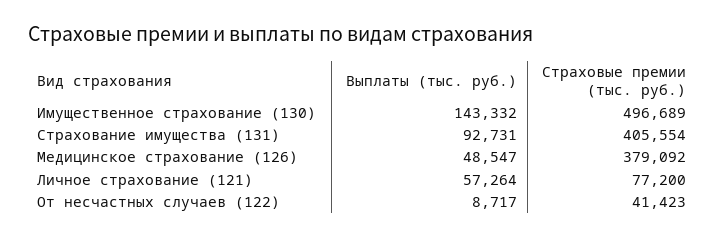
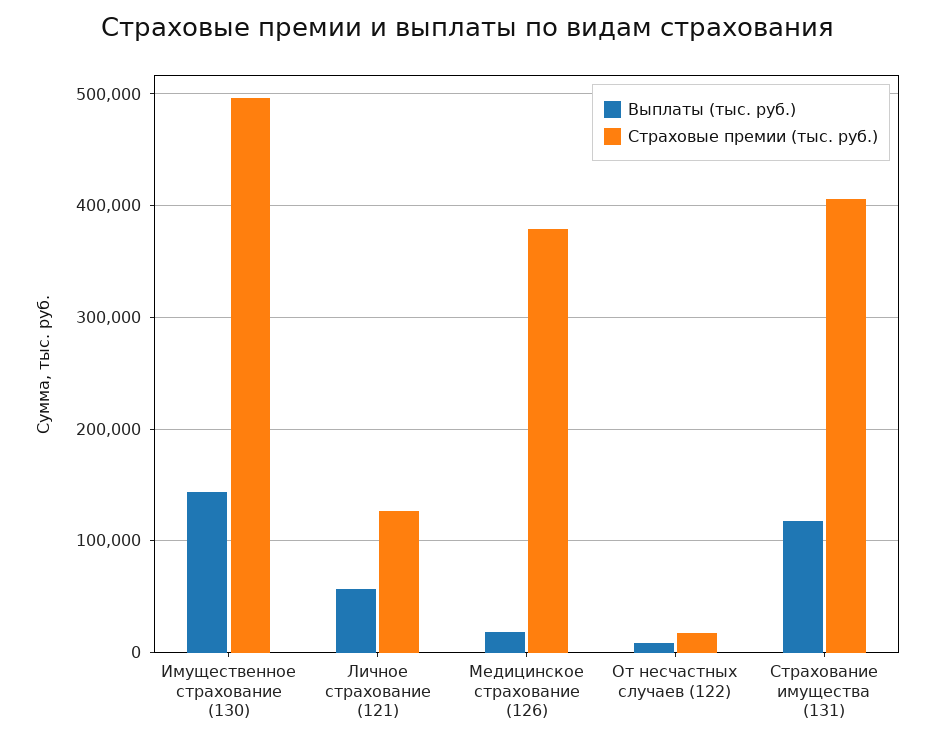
  {
    "Выплаты (тыс. руб.)": {
      "Имущественное страхование (130)": 143332,
-     "Страхование имущества (131)": 92731,
+     "Страхование имущества (131)": 120000,
-     "Медицинское страхование (126)": 48547,
+     "Медицинское страхование (126)": 20000,
      "Личное страхование (121)": 57264,
      "От несчастных случаев (122)": 8717
    },
    "Страховые премии (тыс. руб.)": {
      "Имущественное страхование (130)": 496689,
      "Страхование имущества (131)": 405554,
      "Медицинское страхование (126)": 379092,
-     "Личное страхование (121)": 77200,
+     "Личное страхование (121)": 130000,
-     "От несчастных случаев (122)": 41423
+     "От несчастных случаев (122)": 20000
    }
  }

